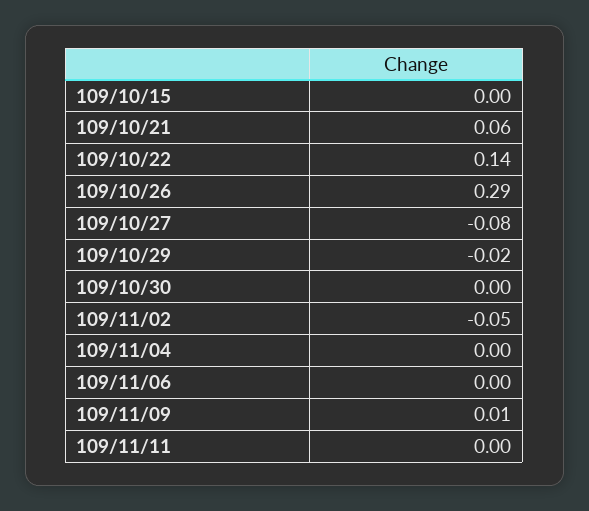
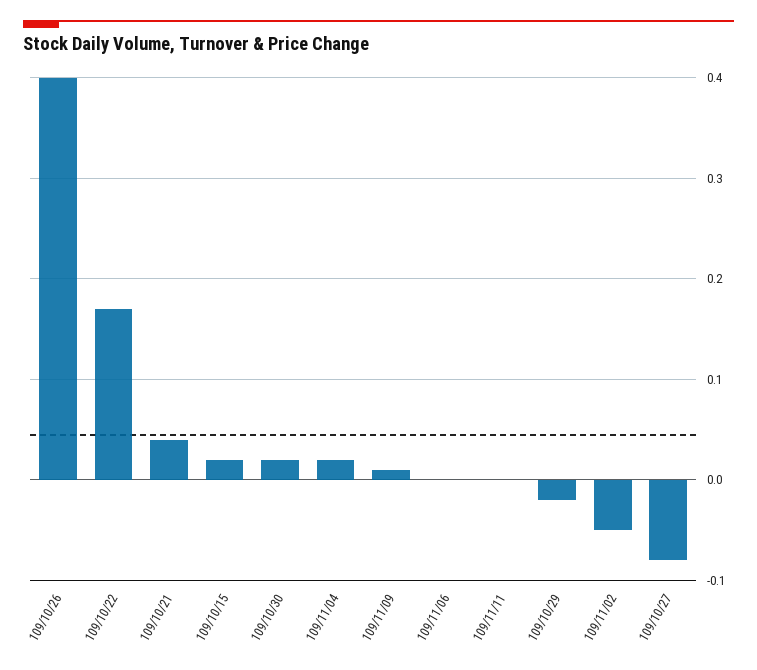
  {
-   "109/10/15": 0,
+   "109/10/15": 0.02,
-   "109/10/21": 0.06,
+   "109/10/21": 0.04,
-   "109/10/22": 0.14,
+   "109/10/22": 0.17,
-   "109/10/26": 0.29,
+   "109/10/26": 0.4,
    "109/10/27": -0.08,
    "109/10/29": -0.02,
-   "109/10/30": 0,
+   "109/10/30": 0.02,
    "109/11/02": -0.05,
-   "109/11/04": 0,
+   "109/11/04": 0.02,
    "109/11/06": 0,
    "109/11/09": 0.01,
    "109/11/11": 0
  }

